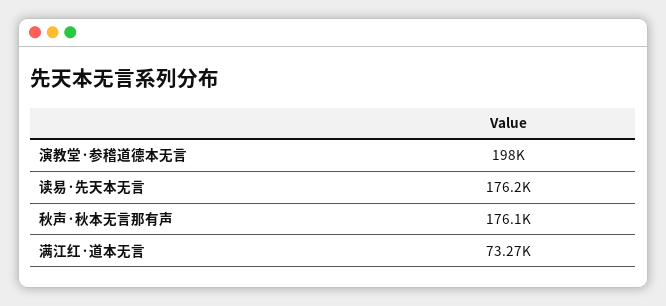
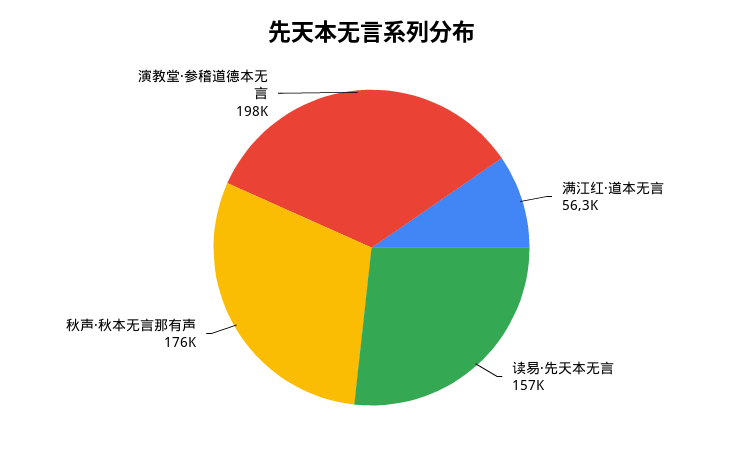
  {
    "演教堂·参稽道德本无言": 198000,
-   "读易·先天本无言": 176200,
+   "读易·先天本无言": 157000,
    "秋声·秋本无言那有声": 176100,
-   "满江红·道本无言": 73270
+   "满江红·道本无言": 56300
  }

